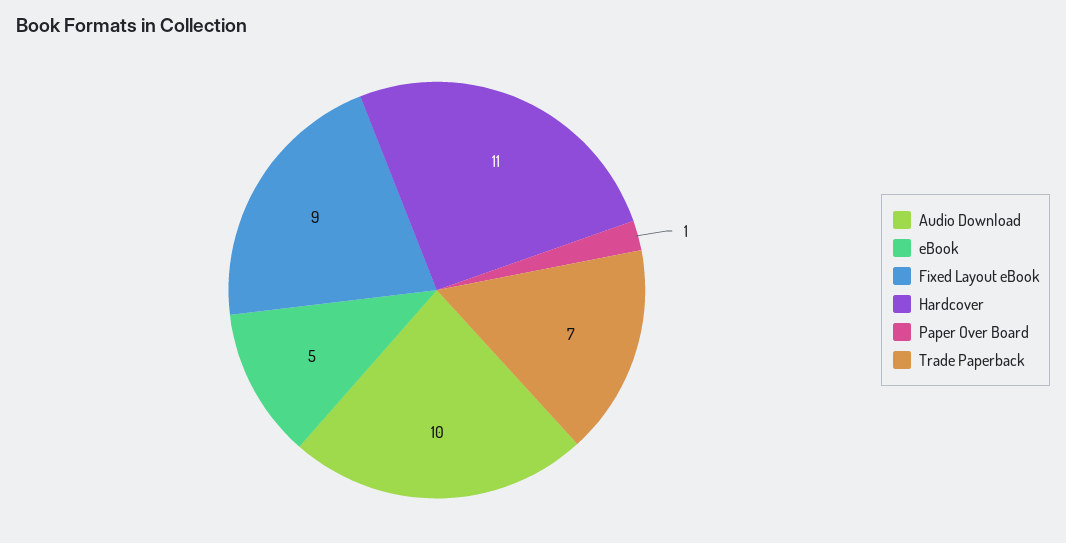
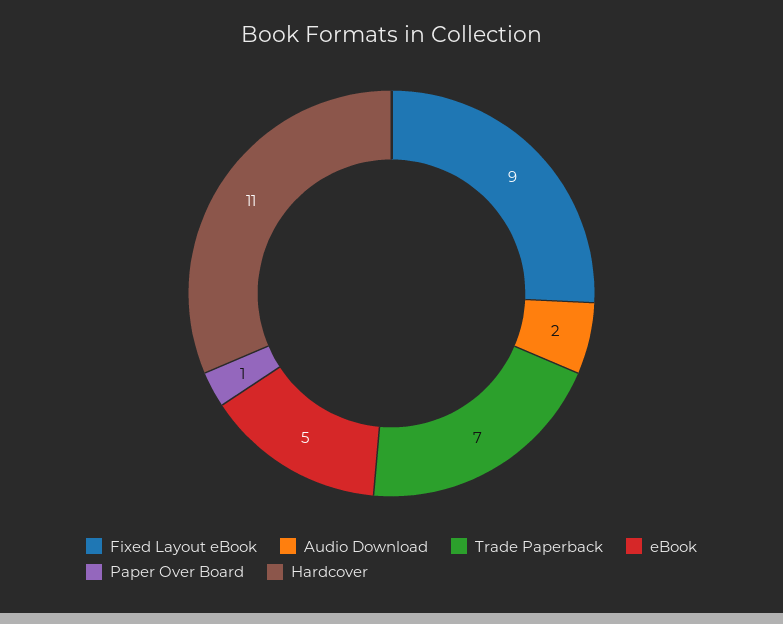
  {
-   "Audio Download": 10,
+   "Audio Download": 2,
    "eBook": 5,
    "Fixed Layout eBook": 9,
    "Hardcover": 11,
    "Paper Over Board": 1,
    "Trade Paperback": 7
  }

